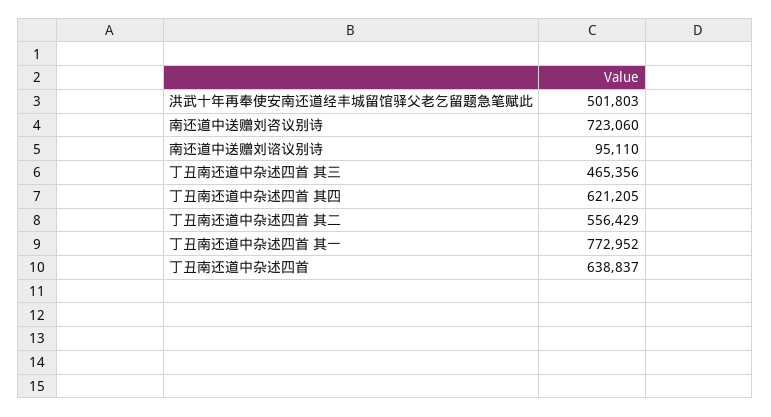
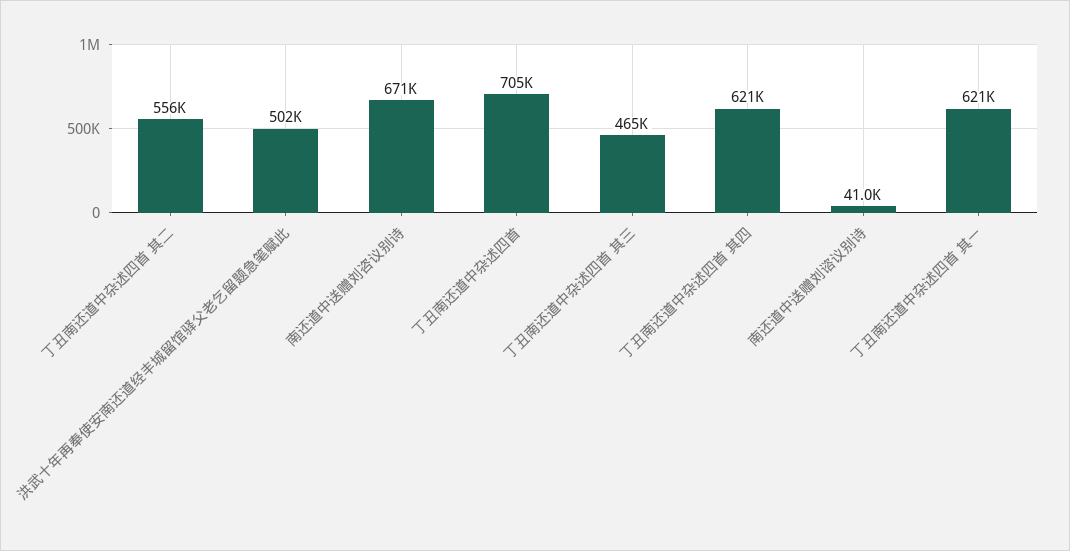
  {
    "洪武十年再奉使安南还道经丰城留馆驿父老乞留题急笔赋此": 501803,
-   "南还道中送赠刘咨议别诗": 723060,
+   "南还道中送赠刘咨议别诗": 671000,
-   "南还道中送赠刘谘议别诗": 95110,
+   "南还道中送赠刘谘议别诗": 41000,
    "丁丑南还道中杂述四首 其三": 465356,
    "丁丑南还道中杂述四首 其四": 621205,
    "丁丑南还道中杂述四首 其二": 556429,
-   "丁丑南还道中杂述四首 其一": 772952,
+   "丁丑南还道中杂述四首 其一": 621000,
-   "丁丑南还道中杂述四首": 638837
+   "丁丑南还道中杂述四首": 705000
  }

